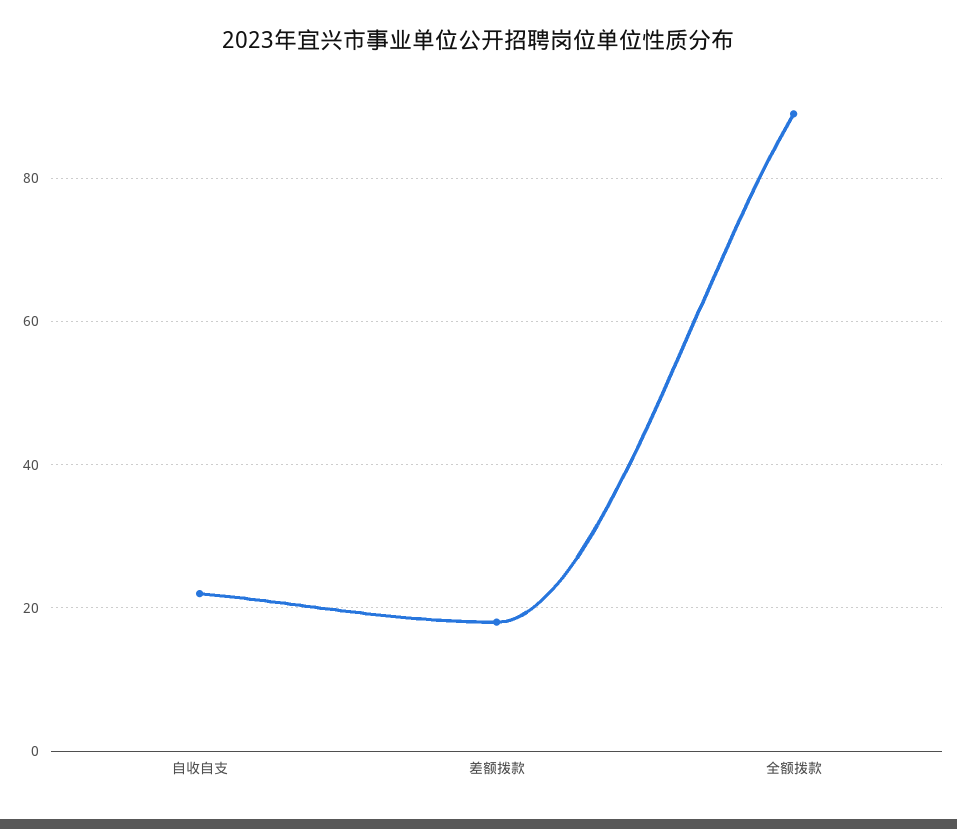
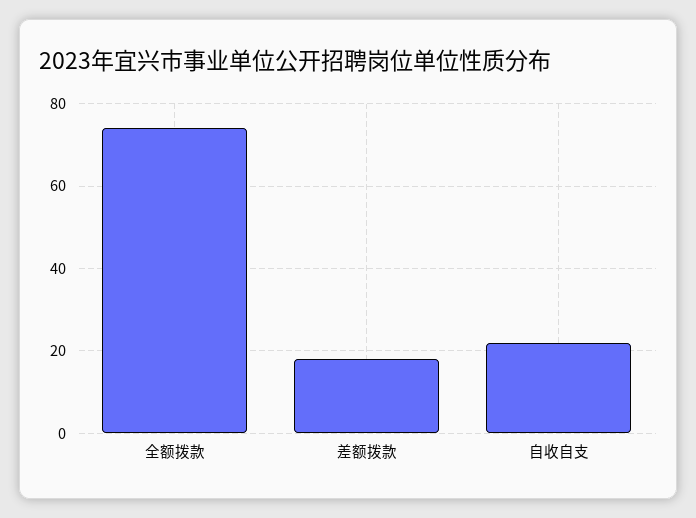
  {
    "自收自支": 20,
    "差额拨款": 20,
-   "全额拨款": 90
+   "全额拨款": 75
  }

